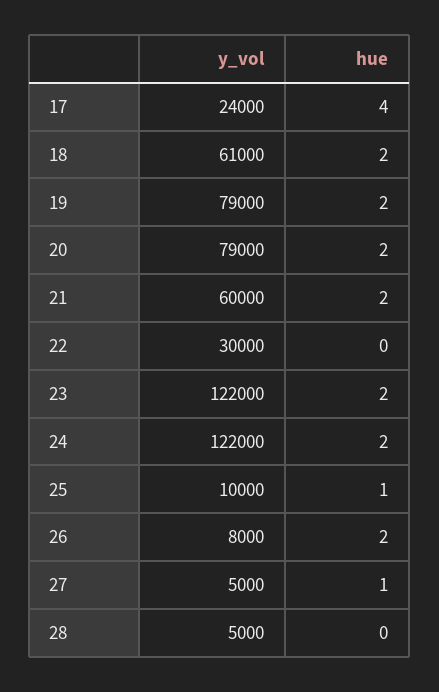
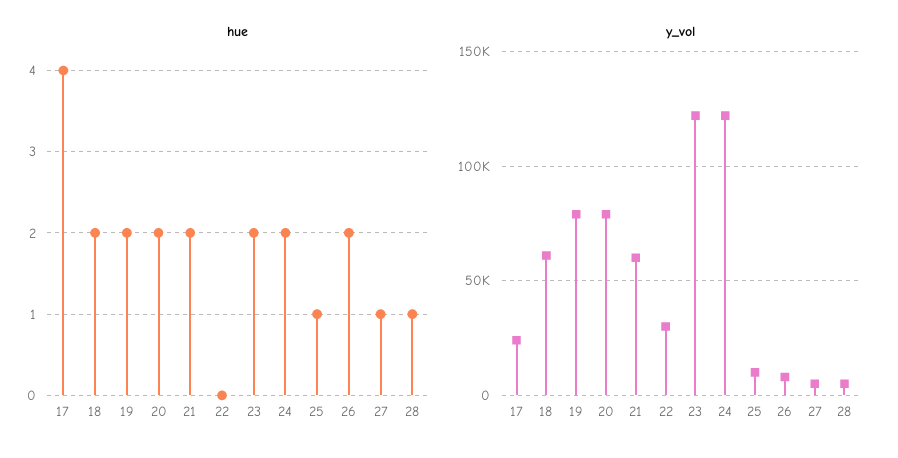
  {
    "y_vol": {
      "17": 24000,
      "18": 61000,
      "19": 79000,
      "20": 79000,
      "21": 60000,
      "22": 30000,
      "23": 122000,
      "24": 122000,
      "25": 10000,
      "26": 8000,
      "27": 5000,
      "28": 5000
    },
    "hue": {
      "17": 4,
      "18": 2,
      "19": 2,
      "20": 2,
      "21": 2,
      "22": 0,
      "23": 2,
      "24": 2,
      "25": 1,
      "26": 2,
      "27": 1,
-     "28": 0
+     "28": 1
    }
  }

